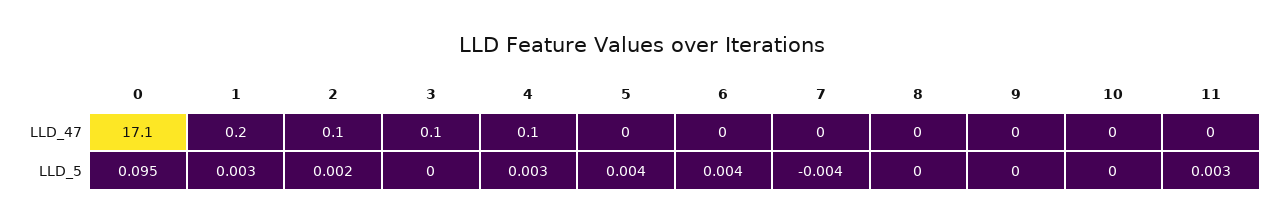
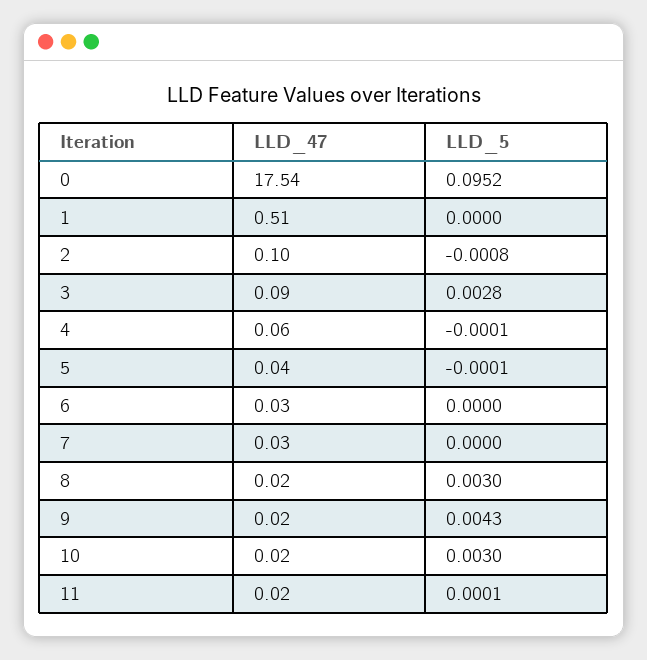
  {
    "0": {
-     "LLD_47": 17.1,
+     "LLD_47": 17.54,
      "LLD_5": 0.0952
    },
    "1": {
-     "LLD_47": 0.2,
+     "LLD_47": 0.51,
-     "LLD_5": 0.003
+     "LLD_5": 0
    },
    "2": {
      "LLD_47": 0.1,
-     "LLD_5": 0.002
+     "LLD_5": -0.0008
    },
    "3": {
      "LLD_47": 0.09,
-     "LLD_5": 0
+     "LLD_5": 0.0028
    },
    "4": {
      "LLD_47": 0.06,
-     "LLD_5": 0.003
+     "LLD_5": -0.0001
    },
    "5": {
      "LLD_47": 0.04,
-     "LLD_5": 0.004
+     "LLD_5": -0.0001
    },
    "6": {
      "LLD_47": 0.03,
-     "LLD_5": 0.004
+     "LLD_5": 0
    },
    "7": {
      "LLD_47": 0.03,
-     "LLD_5": -0.004
+     "LLD_5": 0
    },
    "8": {
      "LLD_47": 0.02,
-     "LLD_5": 0
+     "LLD_5": 0.003
    },
    "9": {
      "LLD_47": 0.02,
-     "LLD_5": 0
+     "LLD_5": 0.0043
    },
    "10": {
      "LLD_47": 0.02,
-     "LLD_5": 0
+     "LLD_5": 0.003
    },
    "11": {
      "LLD_47": 0.02,
-     "LLD_5": 0.003
+     "LLD_5": 0.0001
    }
  }

